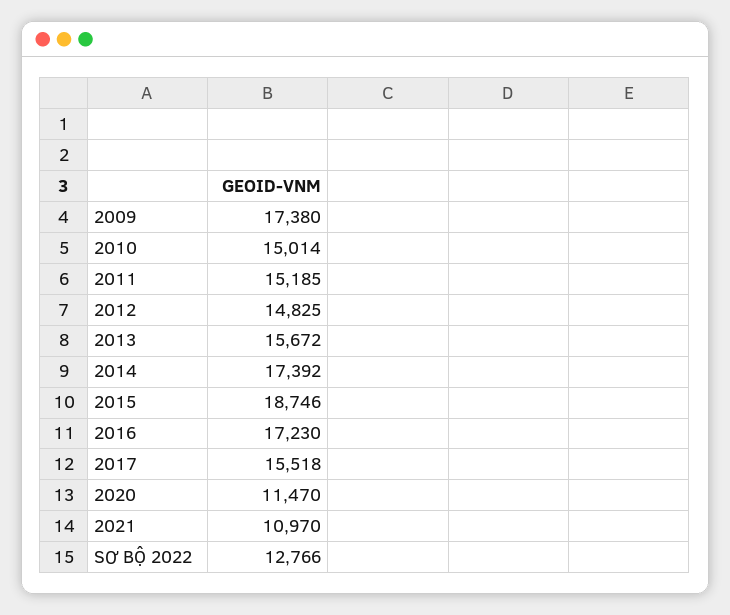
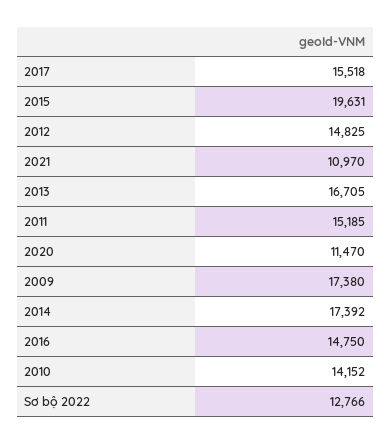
  {
    "2009": 17380,
-   "2010": 15014,
+   "2010": 14152,
    "2011": 15185,
    "2012": 14825,
-   "2013": 15672,
+   "2013": 16705,
    "2014": 17392,
-   "2015": 18746,
+   "2015": 19631,
-   "2016": 17230,
+   "2016": 14750,
    "2017": 15518,
    "2020": 11470,
    "2021": 10970,
    "SƠ BỘ 2022": 12766
  }

